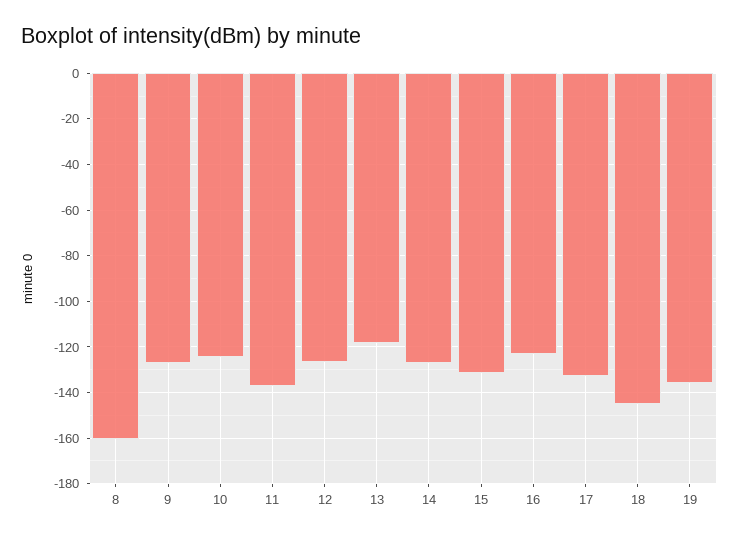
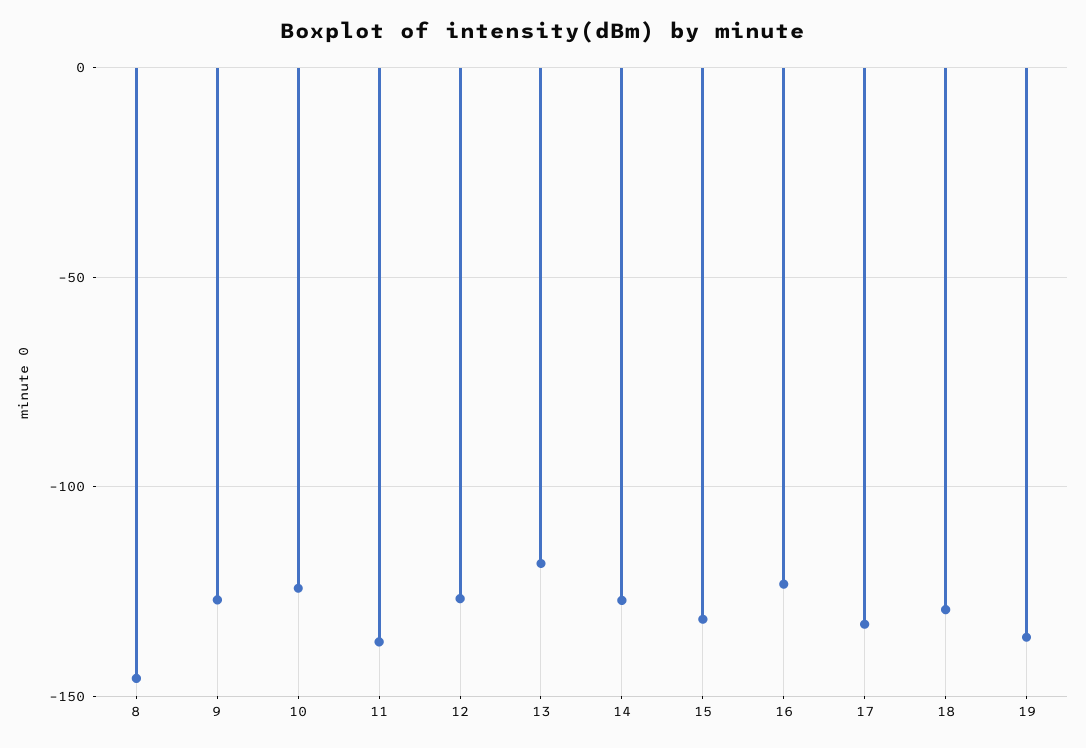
  {
-   "8": -160,
+   "8": -145,
    "9": -125,
    "10": -125,
    "11": -135,
    "12": -125,
    "13": -120,
    "14": -125,
    "15": -130,
    "16": -125,
    "17": -135,
-   "18": -145,
+   "18": -130,
    "19": -135
  }

